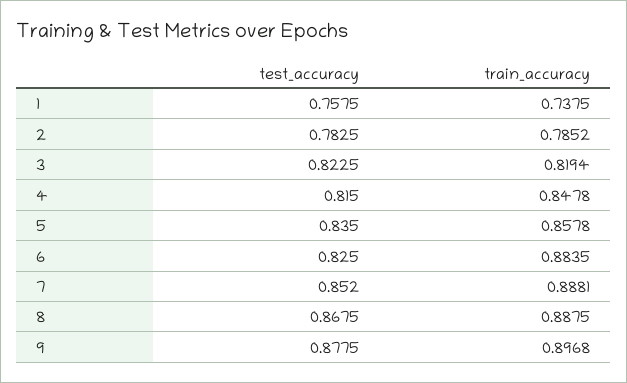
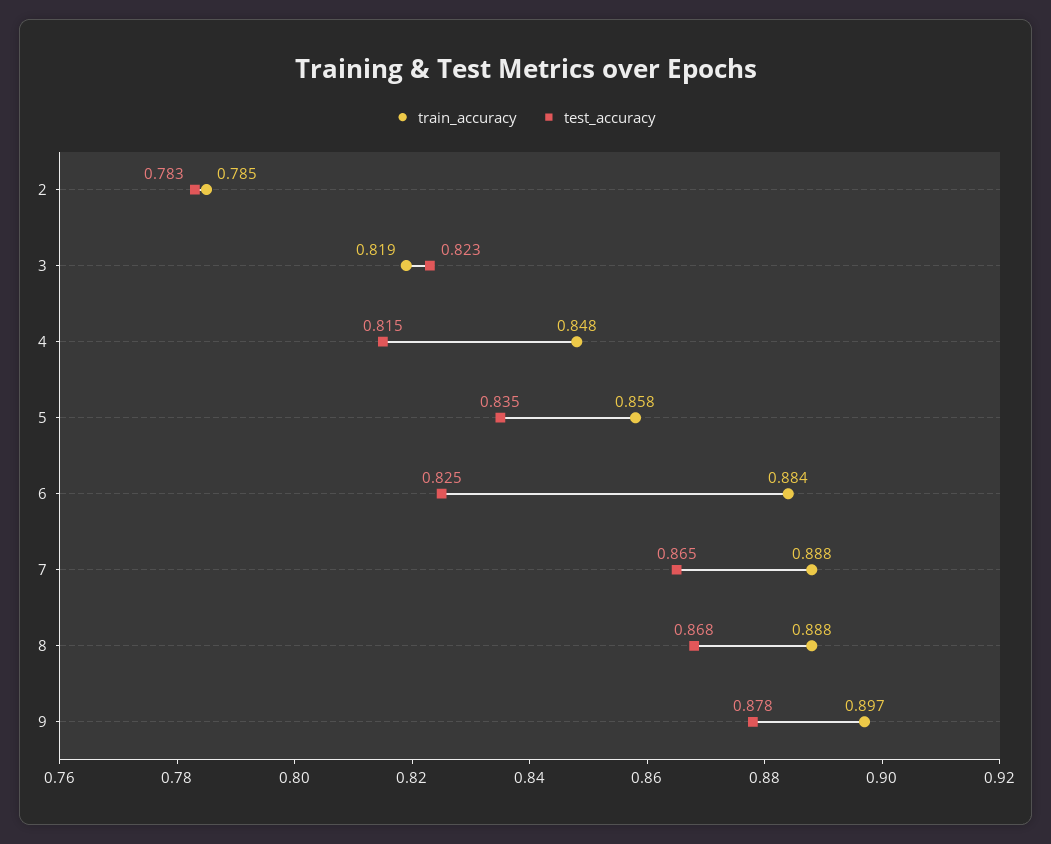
  {
    "test_accuracy": {
-     "1": 0.7575,
      "2": 0.7825,
      "3": 0.8225,
      "4": 0.815,
      "5": 0.835,
      "6": 0.825,
-     "7": 0.852,
+     "7": 0.865,
      "8": 0.8675,
      "9": 0.8775
    },
    "train_accuracy": {
-     "1": 0.7375,
      "2": 0.7852,
      "3": 0.8194,
      "4": 0.8478,
      "5": 0.8578,
      "6": 0.8835,
      "7": 0.8881,
      "8": 0.8875,
      "9": 0.8968
    }
  }

